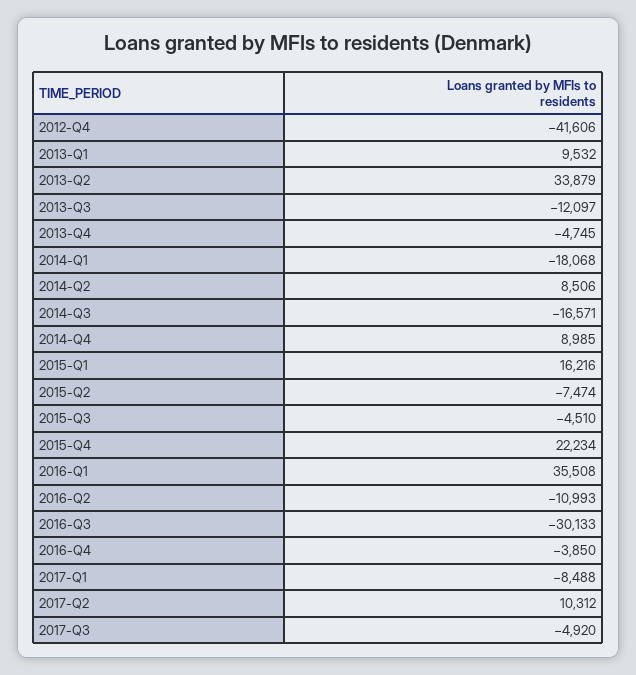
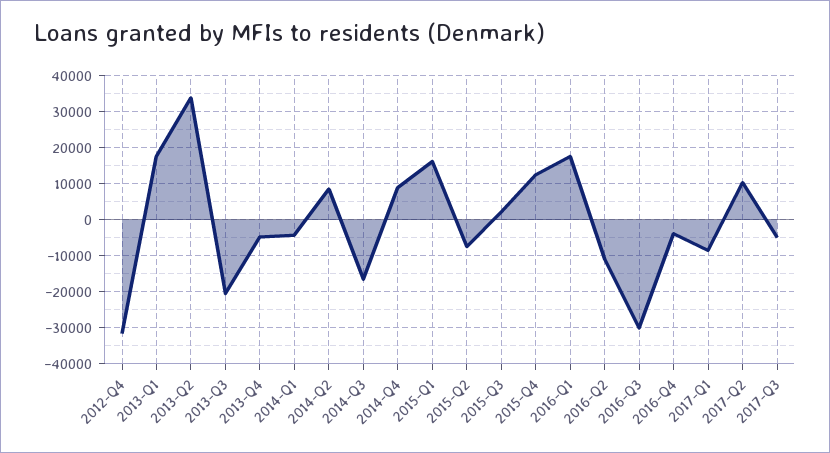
  {
-   "2012-Q4": -41606,
+   "2012-Q4": -32000,
-   "2013-Q1": 9532,
+   "2013-Q1": 18000,
    "2013-Q2": 33879,
-   "2013-Q3": -12097,
+   "2013-Q3": -20000,
    "2013-Q4": -4745,
-   "2014-Q1": -18068,
+   "2014-Q1": -4000,
    "2014-Q2": 8506,
    "2014-Q3": -16571,
    "2014-Q4": 8985,
    "2015-Q1": 16216,
    "2015-Q2": -7474,
-   "2015-Q3": -4510,
+   "2015-Q3": 2000,
-   "2015-Q4": 22234,
+   "2015-Q4": 12000,
-   "2016-Q1": 35508,
+   "2016-Q1": 18000,
    "2016-Q2": -10993,
    "2016-Q3": -30133,
    "2016-Q4": -3850,
    "2017-Q1": -8488,
    "2017-Q2": 10312,
    "2017-Q3": -4920
  }

